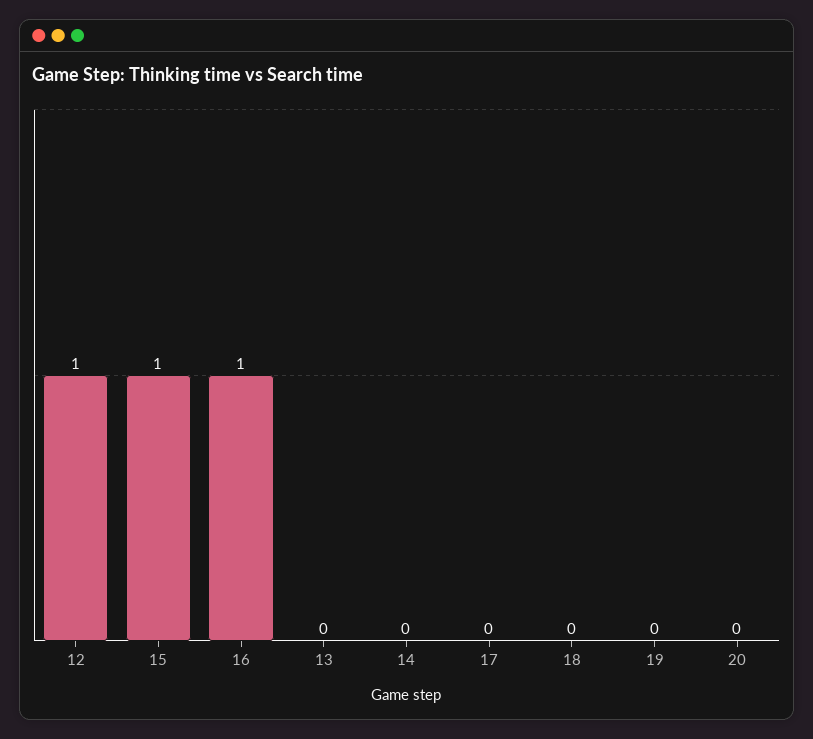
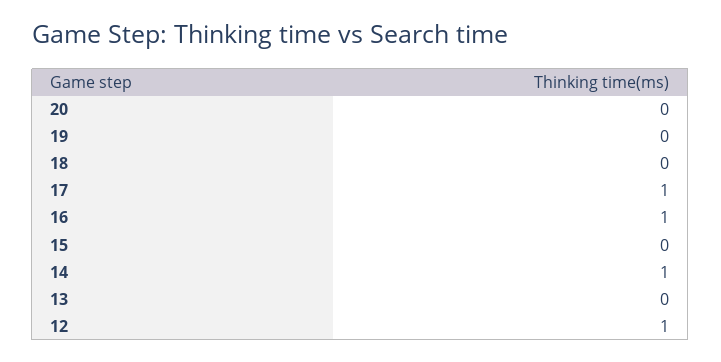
  {
    "12": 1,
-   "15": 1,
+   "15": 0,
    "16": 1,
    "13": 0,
-   "14": 0,
+   "14": 1,
-   "17": 0,
+   "17": 1,
    "18": 0,
    "19": 0,
    "20": 0
  }

